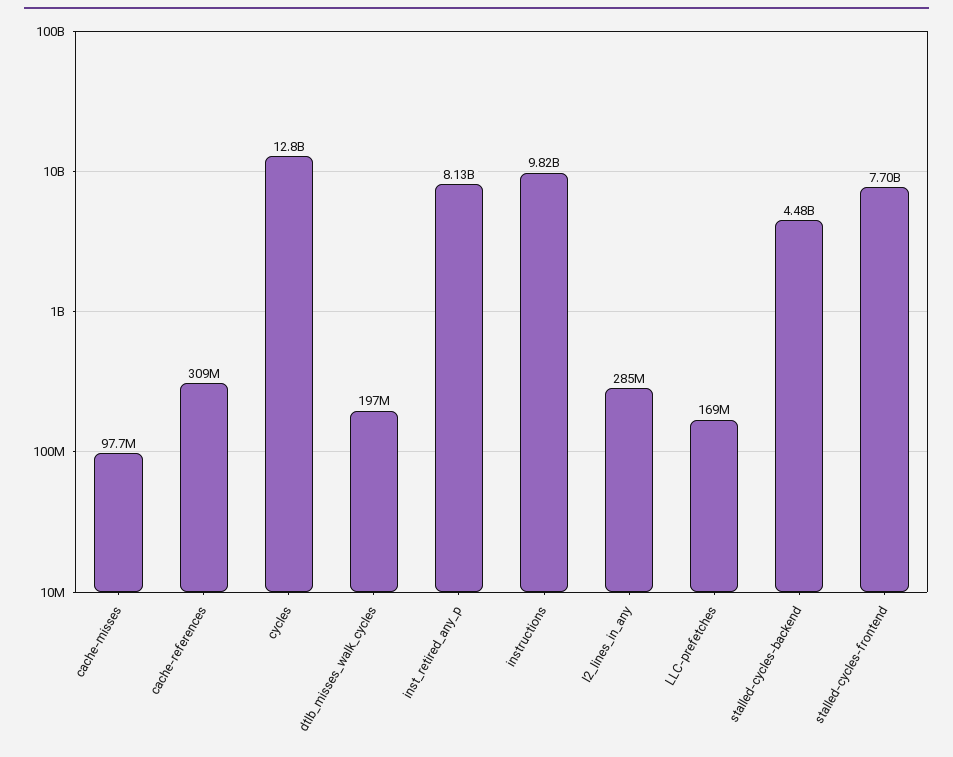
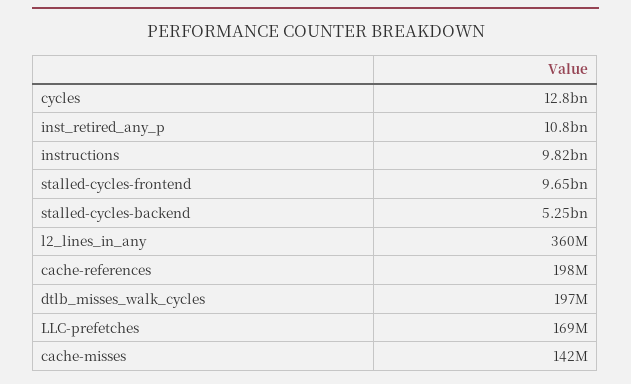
  {
-   "cache-misses": 97700000,
+   "cache-misses": 142000000,
-   "cache-references": 309000000,
+   "cache-references": 198000000,
    "cycles": 12800000000,
    "dtlb_misses_walk_cycles": 197000000,
-   "inst_retired_any_p": 8130000000,
+   "inst_retired_any_p": 10800000000,
    "instructions": 9820000000,
-   "l2_lines_in_any": 285000000,
+   "l2_lines_in_any": 360000000,
    "LLC-prefetches": 169000000,
-   "stalled-cycles-backend": 4480000000,
+   "stalled-cycles-backend": 5250000000,
-   "stalled-cycles-frontend": 7700000000
+   "stalled-cycles-frontend": 9650000000
  }

